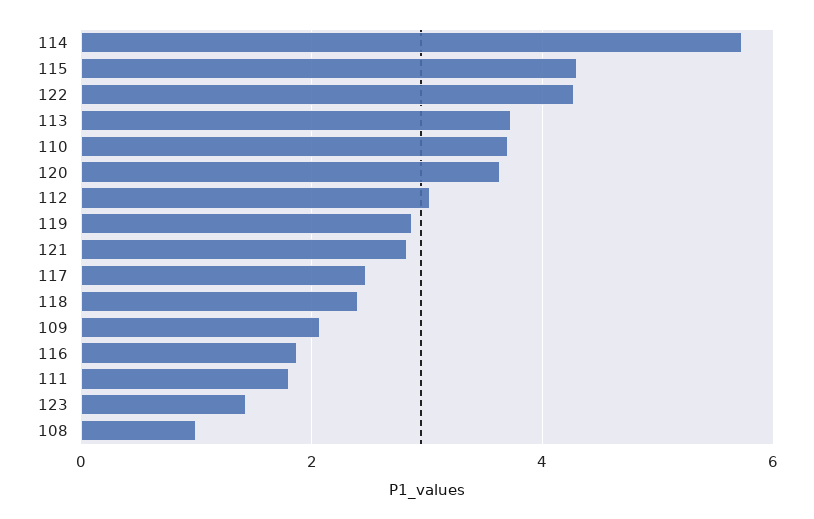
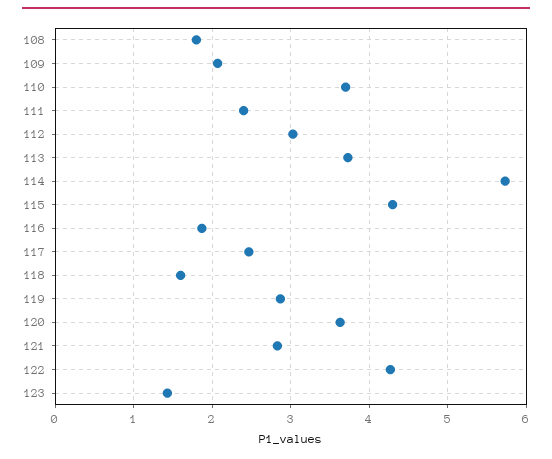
  {
    "114": 5.7,
    "115": 4.3,
    "122": 4.3,
    "113": 3.7,
    "110": 3.7,
    "120": 3.6,
    "112": 3,
    "119": 2.9,
    "121": 2.8,
    "117": 2.5,
-   "118": 2.4,
+   "118": 1.6,
    "109": 2.1,
    "116": 1.9,
-   "111": 1.8,
+   "111": 2.4,
    "123": 1.4,
-   "108": 1
+   "108": 1.8
  }

